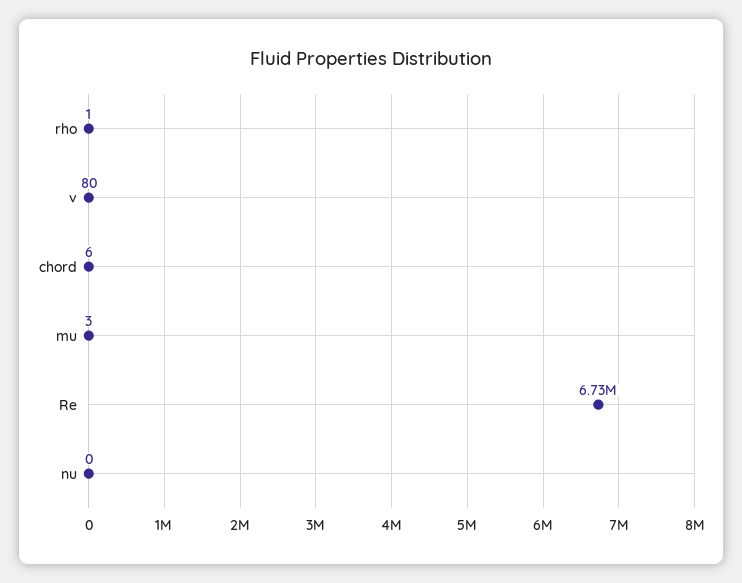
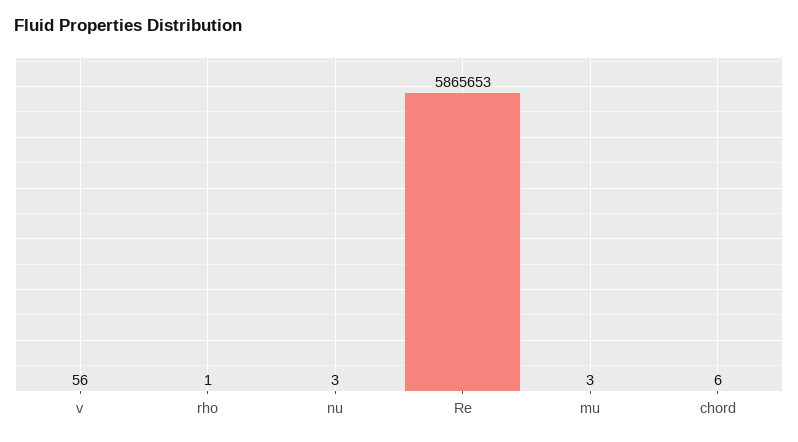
  {
    "rho": 1,
-   "v": 80,
+   "v": 56,
    "chord": 6,
    "mu": 3,
-   "Re": 6730000,
+   "Re": 5865653,
-   "nu": 0
+   "nu": 3
  }

